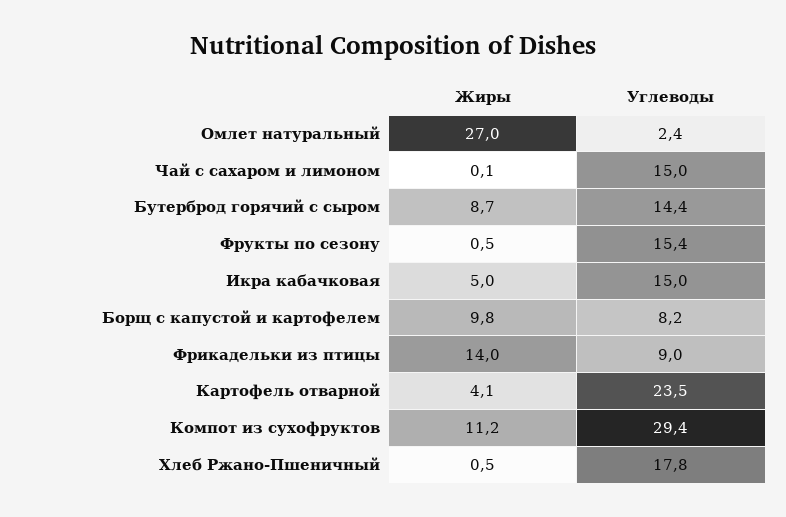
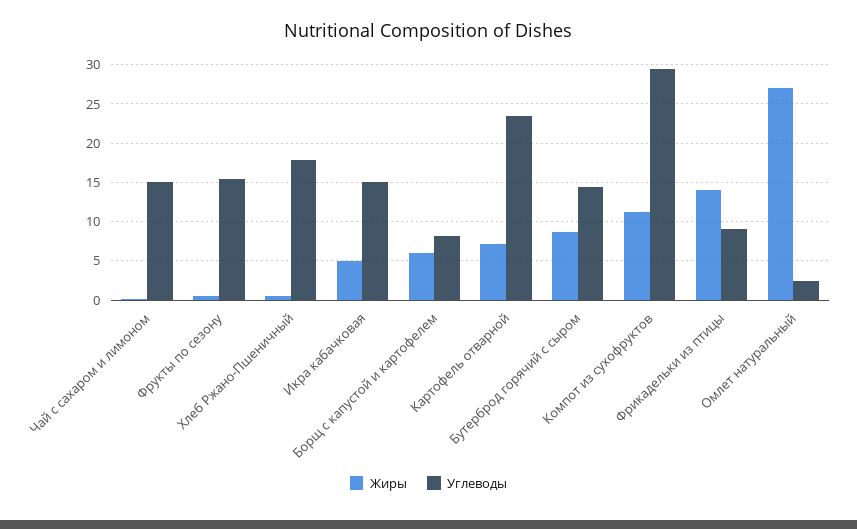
  {
    "Жиры": {
      "Омлет натуральный": 27,
      "Чай с сахаром и лимоном": 0.1,
      "Бутерброд горячий с сыром": 8.7,
      "Фрукты по сезону": 0.5,
      "Икра кабачковая": 5,
-     "Борщ с капустой и картофелем": 9.8,
+     "Борщ с капустой и картофелем": 6,
      "Фрикадельки из птицы": 14,
-     "Картофель отварной": 4.1,
+     "Картофель отварной": 7,
      "Компот из сухофруктов": 11.2,
      "Хлеб Ржано-Пшеничный": 0.5
    },
    "Углеводы": {
      "Омлет натуральный": 2.4,
      "Чай с сахаром и лимоном": 15,
      "Бутерброд горячий с сыром": 14.4,
      "Фрукты по сезону": 15.4,
      "Икра кабачковая": 15,
      "Борщ с капустой и картофелем": 8.2,
      "Фрикадельки из птицы": 9,
      "Картофель отварной": 23.5,
      "Компот из сухофруктов": 29.4,
      "Хлеб Ржано-Пшеничный": 17.8
    }
  }

